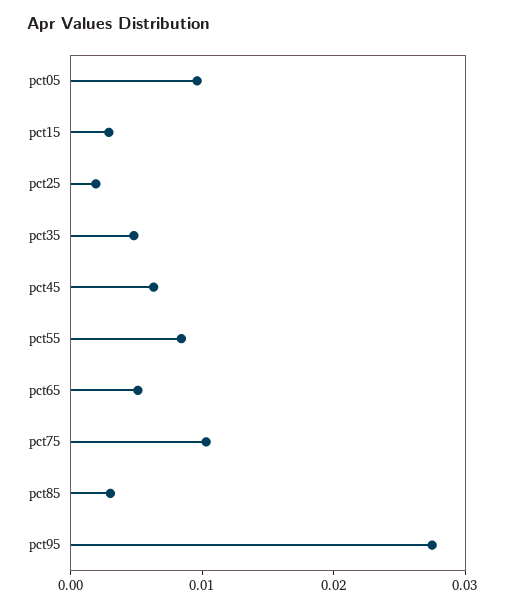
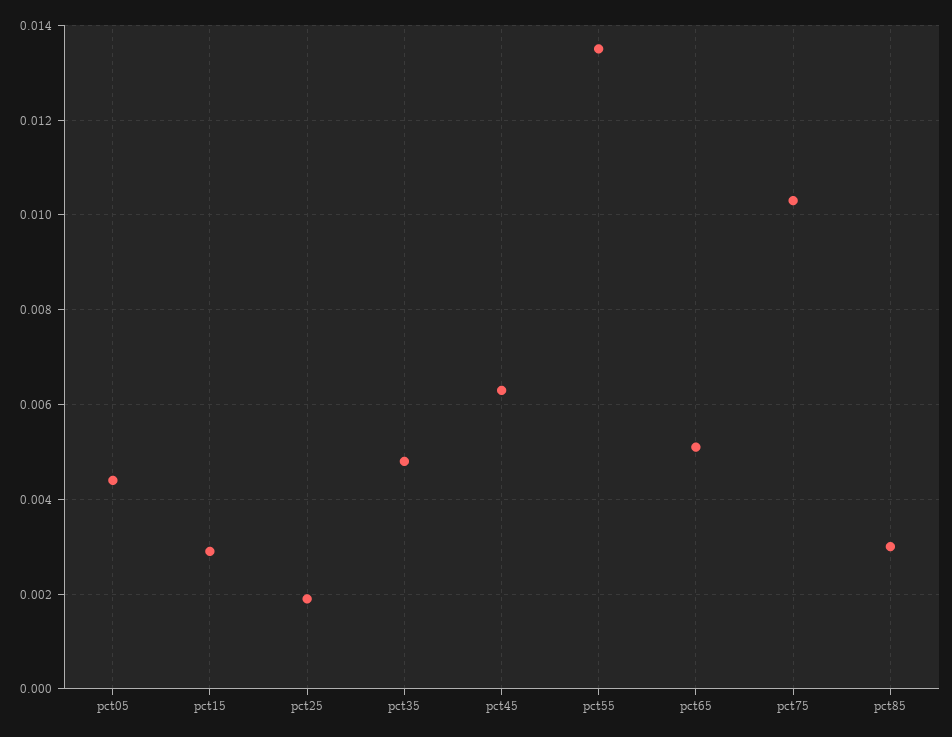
  {
-   "pct05": 0.01,
+   "pct05": 0.0045,
    "pct15": 0.003,
    "pct25": 0.002,
    "pct35": 0.005,
    "pct45": 0.0065,
-   "pct55": 0.008,
+   "pct55": 0.0135,
    "pct65": 0.005,
    "pct75": 0.0105,
-   "pct85": 0.003,
+   "pct85": 0.003
-   "pct95": 0.028
  }

